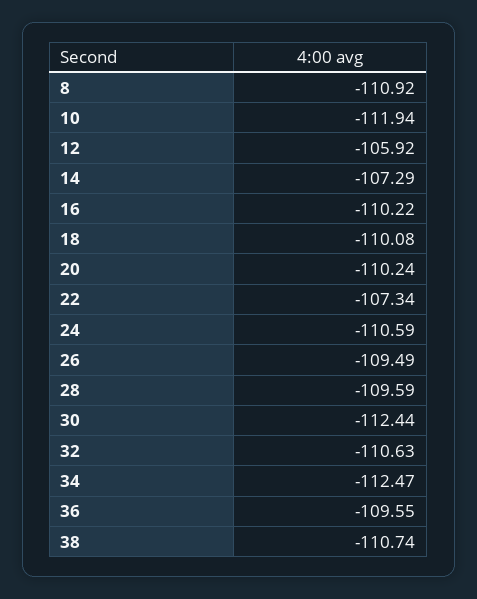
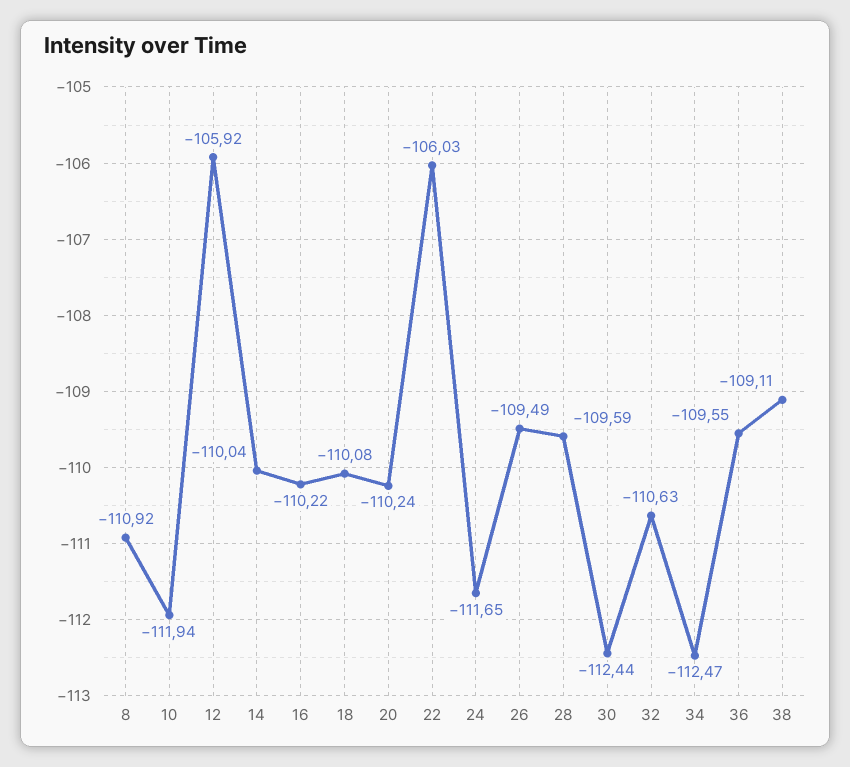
  {
    "8": -110.92,
    "10": -111.94,
    "12": -105.92,
-   "14": -107.29,
+   "14": -110.04,
    "16": -110.22,
    "18": -110.08,
    "20": -110.24,
-   "22": -107.34,
+   "22": -106.03,
-   "24": -110.59,
+   "24": -111.65,
    "26": -109.49,
    "28": -109.59,
    "30": -112.44,
    "32": -110.63,
    "34": -112.47,
    "36": -109.55,
-   "38": -110.74
+   "38": -109.11
  }

